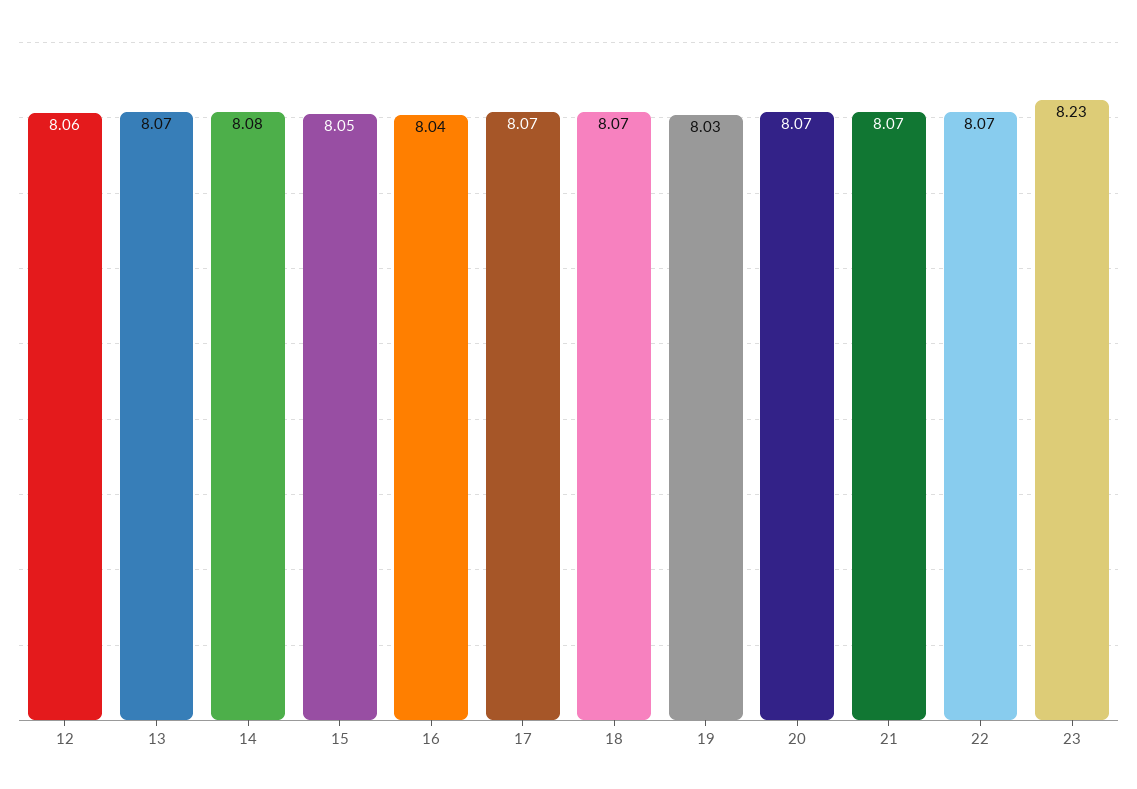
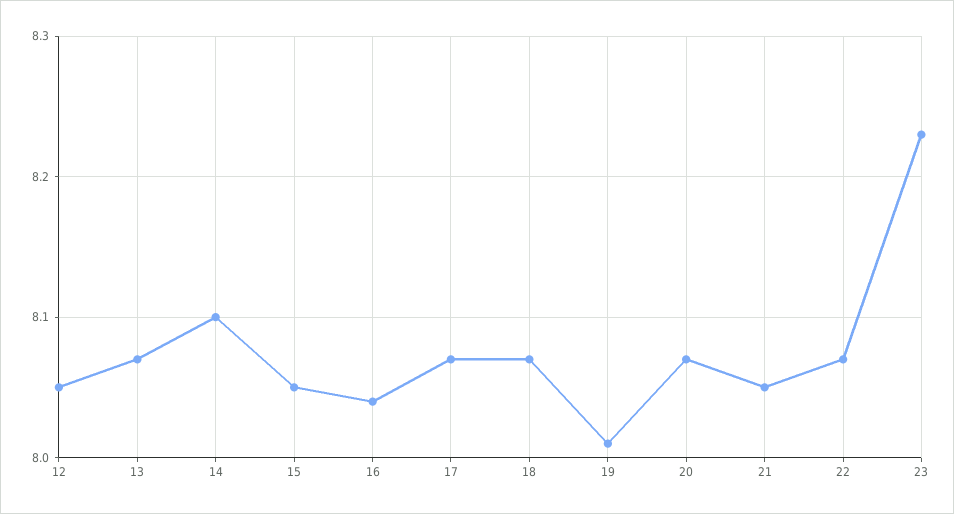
  {
-   "12": 8.06,
+   "12": 8.05,
    "13": 8.07,
-   "14": 8.08,
+   "14": 8.1,
    "15": 8.05,
    "16": 8.04,
    "17": 8.07,
    "18": 8.07,
-   "19": 8.03,
+   "19": 8.01,
    "20": 8.07,
-   "21": 8.07,
+   "21": 8.05,
    "22": 8.07,
    "23": 8.23
  }

